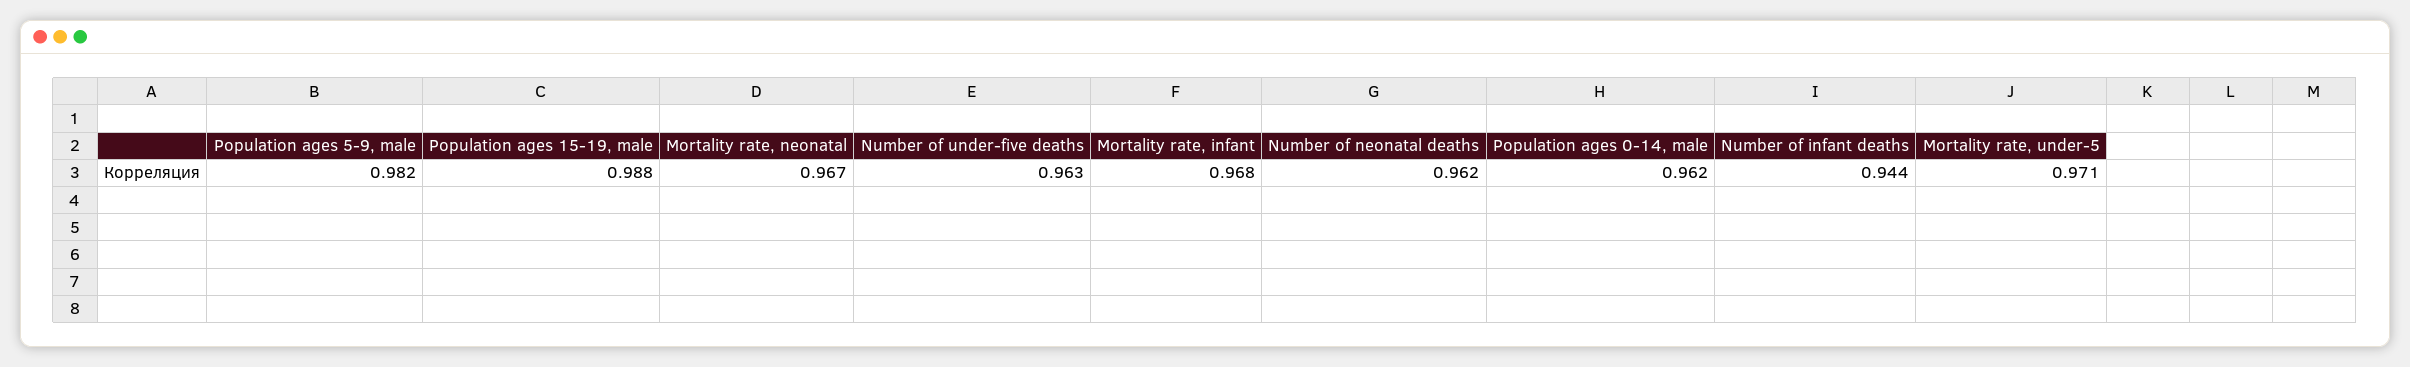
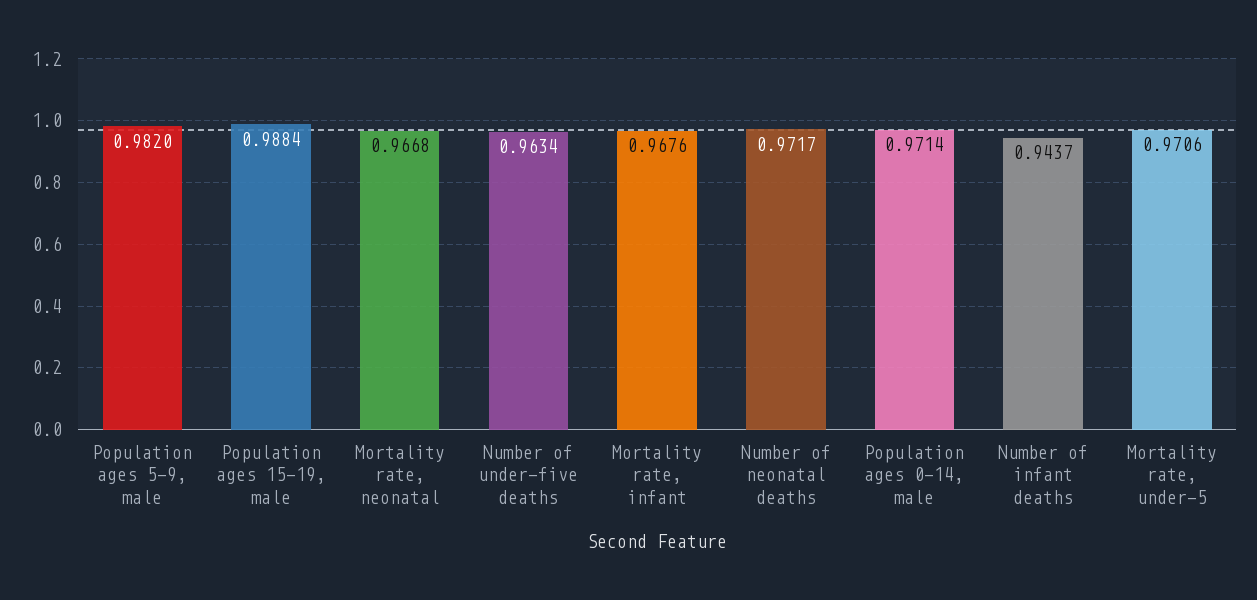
  {
    "Population ages 5-9, male": 0.982,
    "Population ages 15-19, male": 0.9884,
    "Mortality rate, neonatal": 0.9668,
    "Number of under-five deaths": 0.9634,
    "Mortality rate, infant": 0.9676,
-   "Number of neonatal deaths": 0.962,
+   "Number of neonatal deaths": 0.9717,
-   "Population ages 0-14, male": 0.962,
+   "Population ages 0-14, male": 0.9714,
    "Number of infant deaths": 0.9437,
    "Mortality rate, under-5": 0.9706
  }

